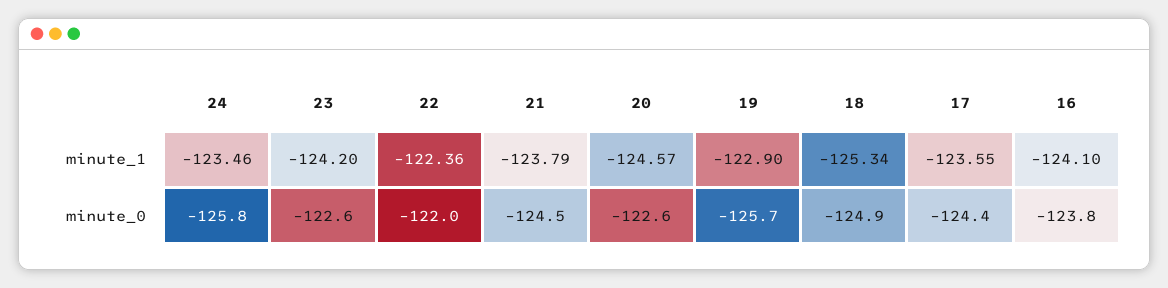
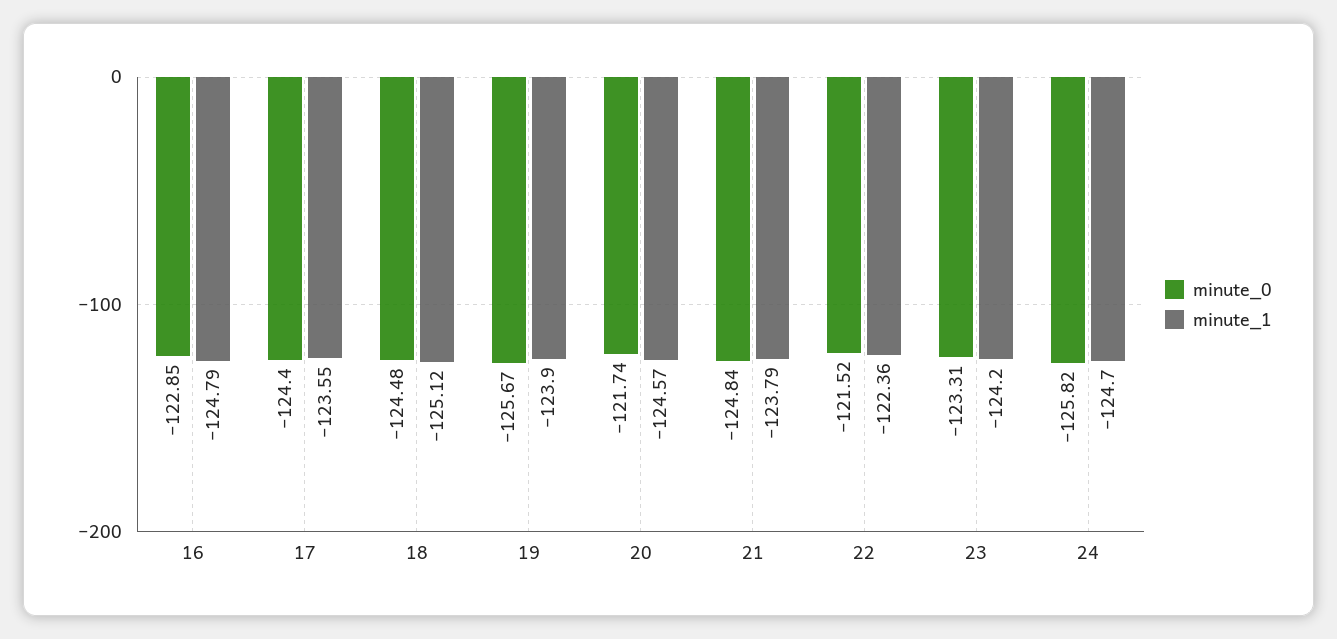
  {
    "minute_1": {
-     "24": -123.46,
+     "24": -124.7,
      "23": -124.2,
      "22": -122.36,
      "21": -123.79,
      "20": -124.57,
-     "19": -122.9,
+     "19": -123.9,
-     "18": -125.34,
+     "18": -125.12,
      "17": -123.55,
-     "16": -124.1
+     "16": -124.79
    },
    "minute_0": {
      "24": -125.82,
-     "23": -122.6,
+     "23": -123.31,
-     "22": -122,
+     "22": -121.52,
-     "21": -124.5,
+     "21": -124.84,
-     "20": -122.6,
+     "20": -121.74,
      "19": -125.67,
-     "18": -124.9,
+     "18": -124.48,
      "17": -124.4,
-     "16": -123.8
+     "16": -122.85
    }
  }

